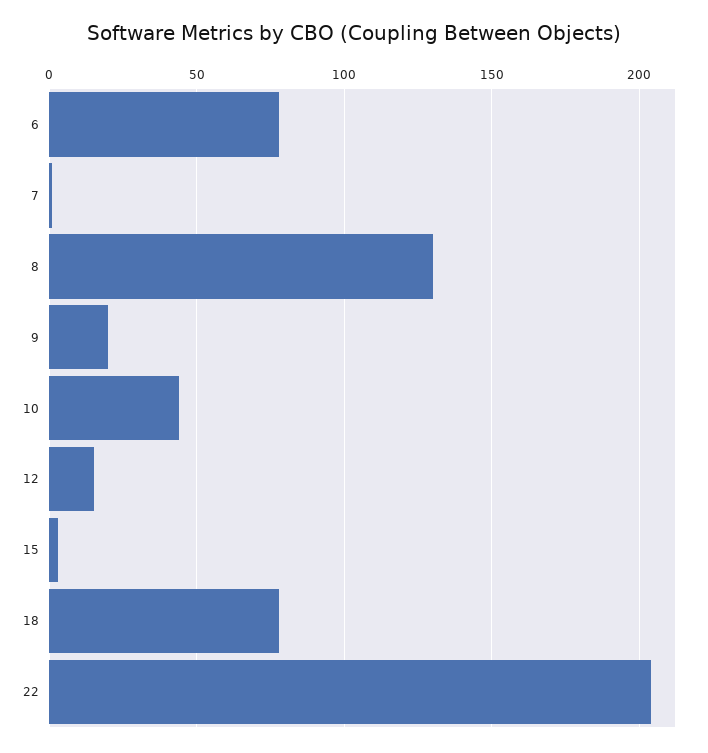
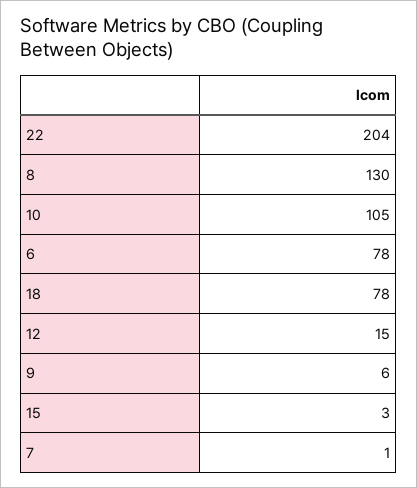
  {
    "6": 78,
    "7": 1,
    "8": 130,
-   "9": 20,
+   "9": 6,
-   "10": 45,
+   "10": 105,
    "12": 15,
    "15": 3,
    "18": 78,
    "22": 204
  }

